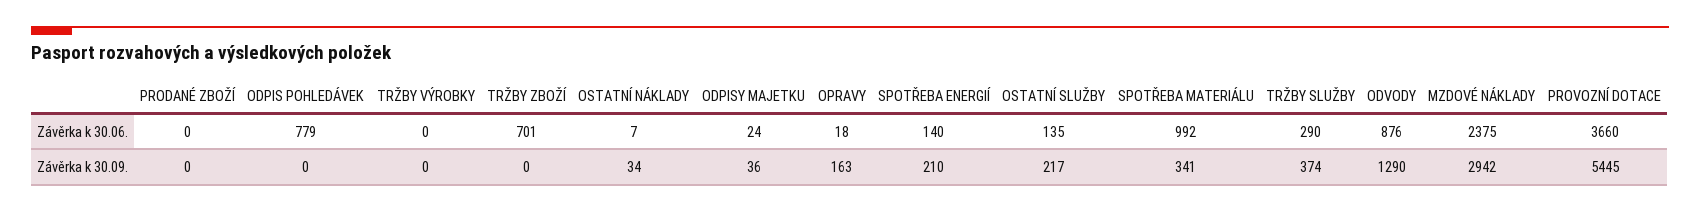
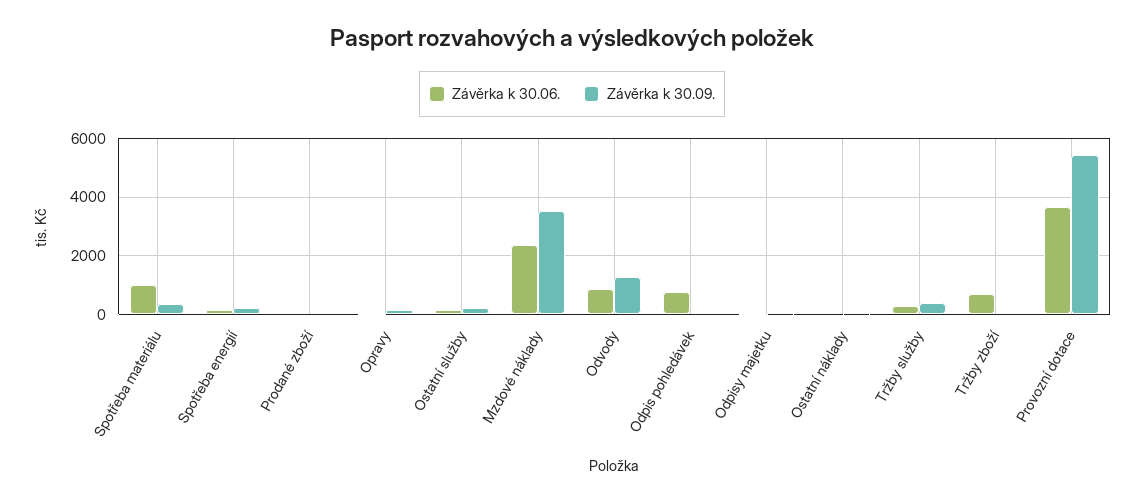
  {
    "Závěrka k 30.06.": {
      "PRODANÉ ZBOŽÍ": 0,
      "ODPIS POHLEDÁVEK": 779,
-     "TRŽBY VÝROBKY": 0,
      "TRŽBY ZBOŽÍ": 701,
      "OSTATNÍ NÁKLADY": 7,
      "ODPISY MAJETKU": 24,
      "OPRAVY": 18,
      "SPOTŘEBA ENERGIÍ": 140,
      "OSTATNÍ SLUŽBY": 135,
      "SPOTŘEBA MATERIÁLU": 992,
      "TRŽBY SLUŽBY": 290,
      "ODVODY": 876,
      "MZDOVÉ NÁKLADY": 2375,
      "PROVOZNÍ DOTACE": 3660
    },
    "Závěrka k 30.09.": {
      "PRODANÉ ZBOŽÍ": 0,
      "ODPIS POHLEDÁVEK": 0,
-     "TRŽBY VÝROBKY": 0,
      "TRŽBY ZBOŽÍ": 0,
      "OSTATNÍ NÁKLADY": 34,
      "ODPISY MAJETKU": 36,
      "OPRAVY": 163,
      "SPOTŘEBA ENERGIÍ": 210,
      "OSTATNÍ SLUŽBY": 217,
      "SPOTŘEBA MATERIÁLU": 341,
      "TRŽBY SLUŽBY": 374,
      "ODVODY": 1290,
-     "MZDOVÉ NÁKLADY": 2942,
+     "MZDOVÉ NÁKLADY": 3500,
      "PROVOZNÍ DOTACE": 5445
    }
  }

